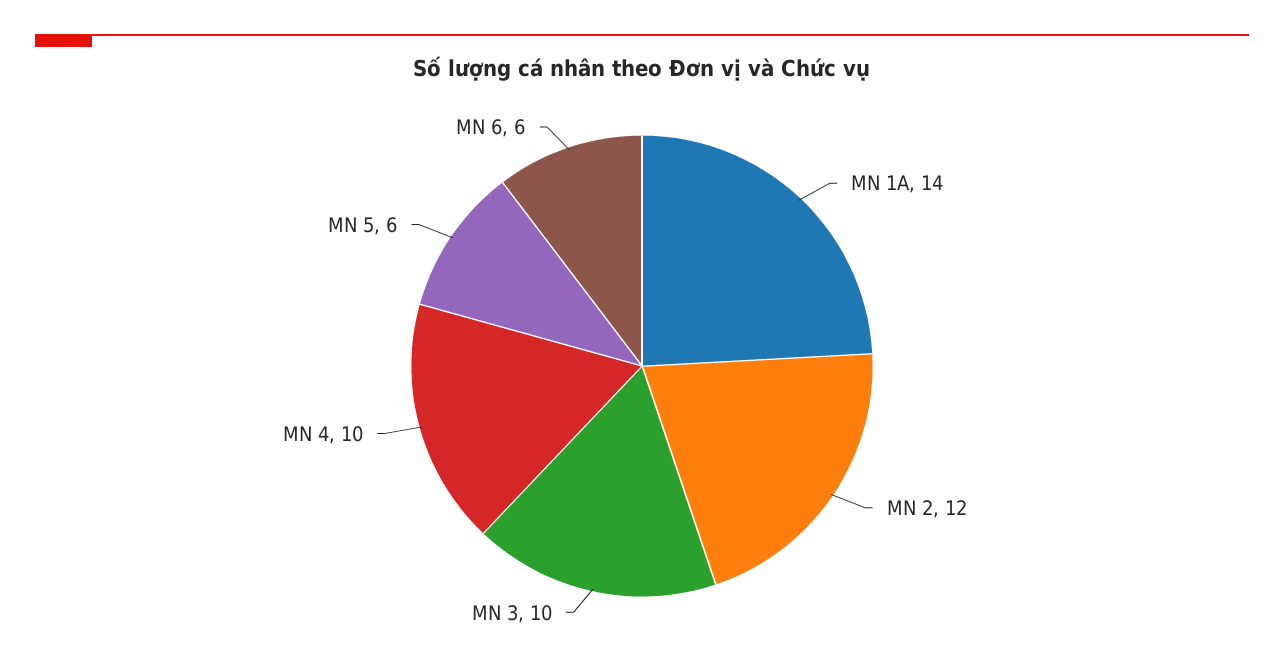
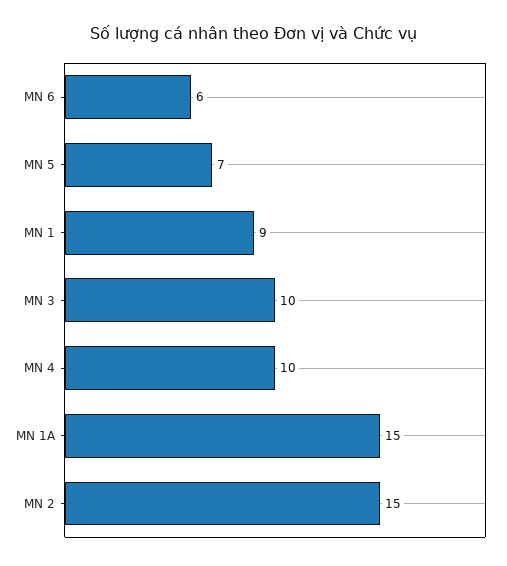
  {
-   "MN 1A": 14,
+   "MN 1A": 15,
-   "MN 2": 12,
+   "MN 2": 15,
    "MN 3": 10,
    "MN 4": 10,
-   "MN 5": 6,
+   "MN 5": 7,
-   "MN 6": 6
+   "MN 6": 6,
+   "MN 1": 9
  }

